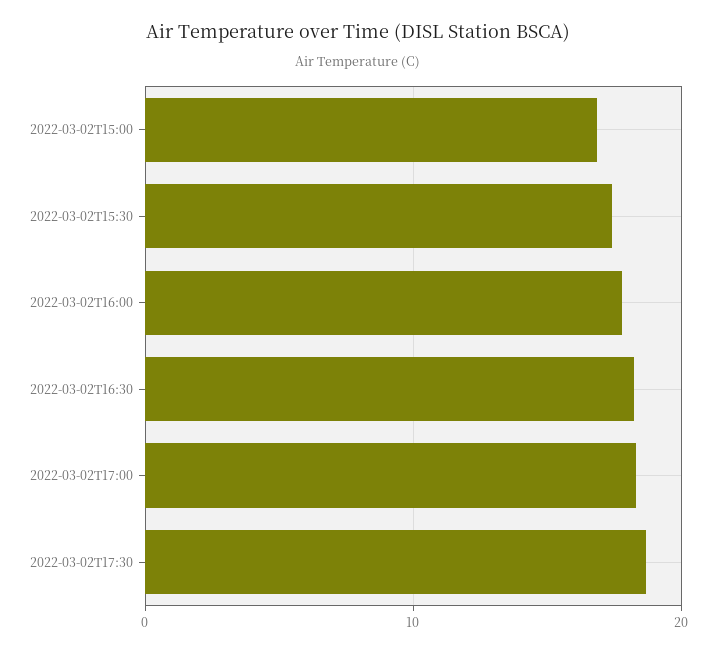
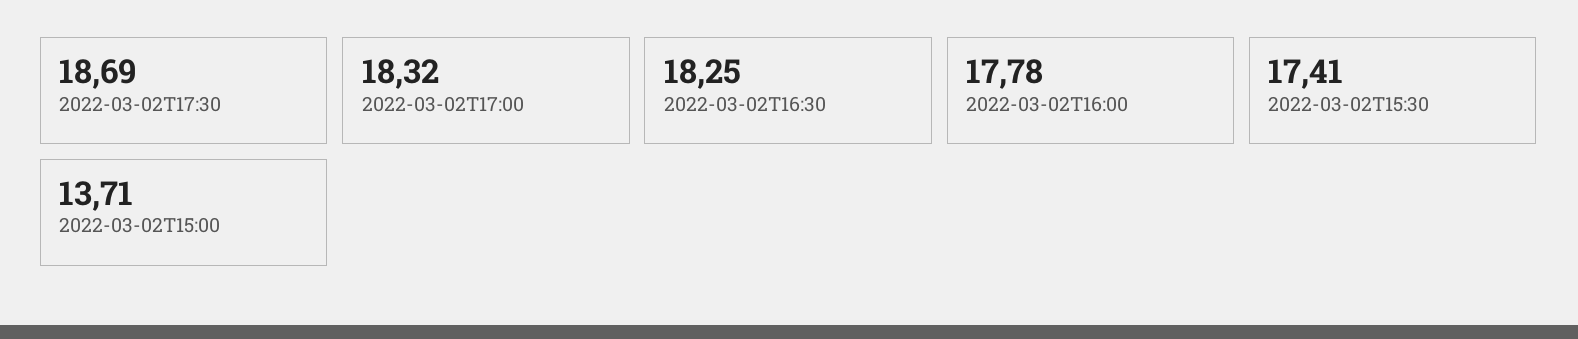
  {
-   "2022-03-02T15:00": 17,
+   "2022-03-02T15:00": 13.71,
    "2022-03-02T15:30": 17.41,
    "2022-03-02T16:00": 17.78,
    "2022-03-02T16:30": 18.25,
    "2022-03-02T17:00": 18.32,
    "2022-03-02T17:30": 18.69
  }

